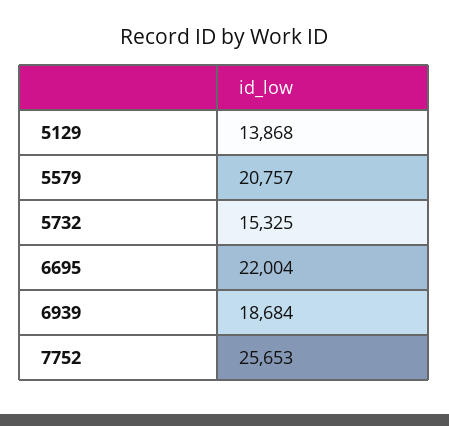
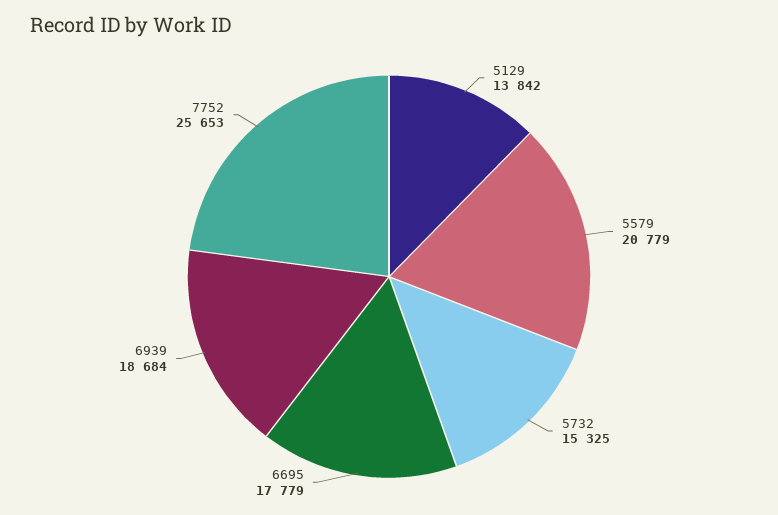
  {
-   "5129": 13868,
+   "5129": 13842,
-   "5579": 20757,
+   "5579": 20779,
    "5732": 15325,
-   "6695": 22004,
+   "6695": 17779,
    "6939": 18684,
    "7752": 25653
  }

